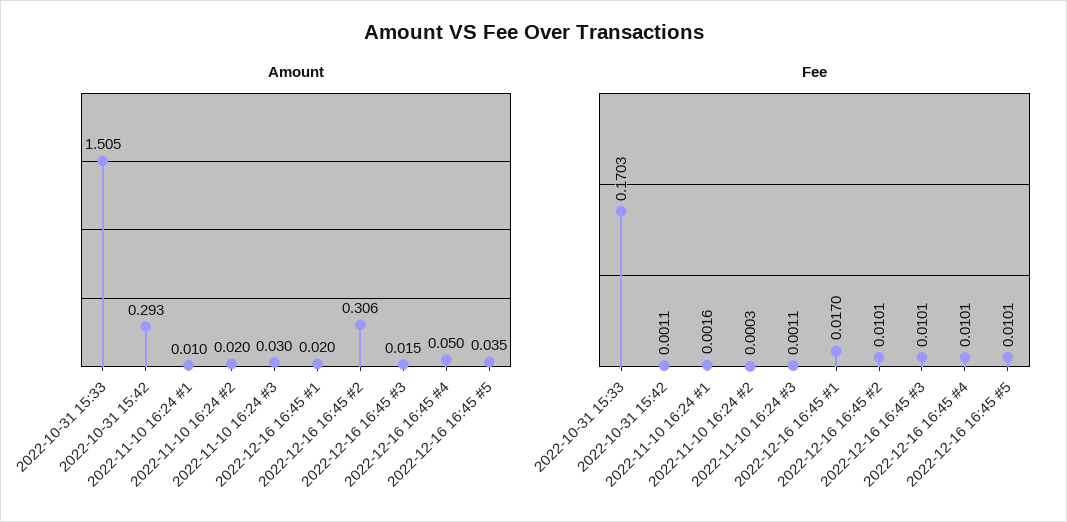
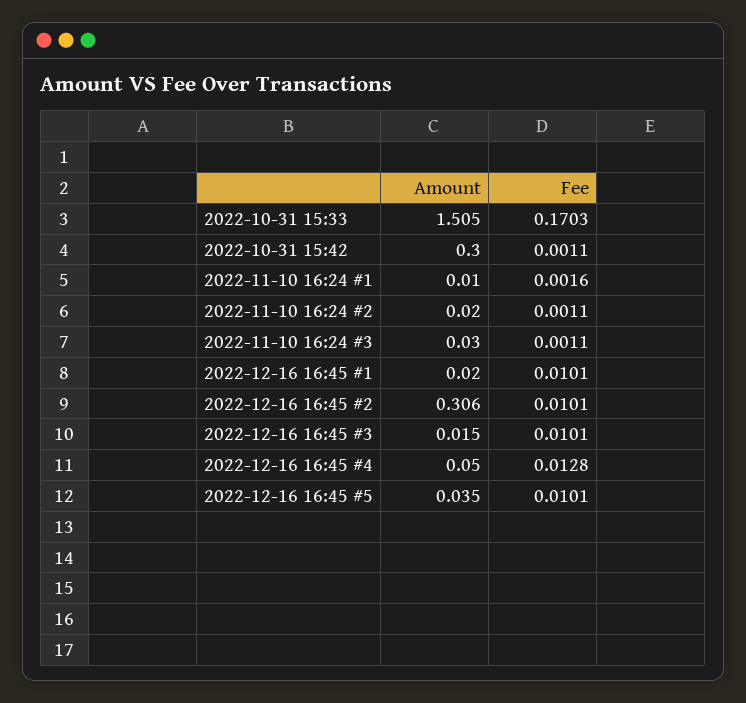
  {
    "Amount": {
      "2022-10-31 15:33": 1.505,
-     "2022-10-31 15:42": 0.293,
+     "2022-10-31 15:42": 0.3,
      "2022-11-10 16:24 #1": 0.01,
      "2022-11-10 16:24 #2": 0.02,
      "2022-11-10 16:24 #3": 0.03,
      "2022-12-16 16:45 #1": 0.02,
      "2022-12-16 16:45 #2": 0.306,
      "2022-12-16 16:45 #3": 0.015,
      "2022-12-16 16:45 #4": 0.05,
      "2022-12-16 16:45 #5": 0.035
    },
    "Fee": {
      "2022-10-31 15:33": 0.1703,
      "2022-10-31 15:42": 0.0011,
      "2022-11-10 16:24 #1": 0.0016,
-     "2022-11-10 16:24 #2": 0.0003,
+     "2022-11-10 16:24 #2": 0.0011,
      "2022-11-10 16:24 #3": 0.0011,
-     "2022-12-16 16:45 #1": 0.017,
+     "2022-12-16 16:45 #1": 0.0101,
      "2022-12-16 16:45 #2": 0.0101,
      "2022-12-16 16:45 #3": 0.0101,
-     "2022-12-16 16:45 #4": 0.0101,
+     "2022-12-16 16:45 #4": 0.0128,
      "2022-12-16 16:45 #5": 0.0101
    }
  }

